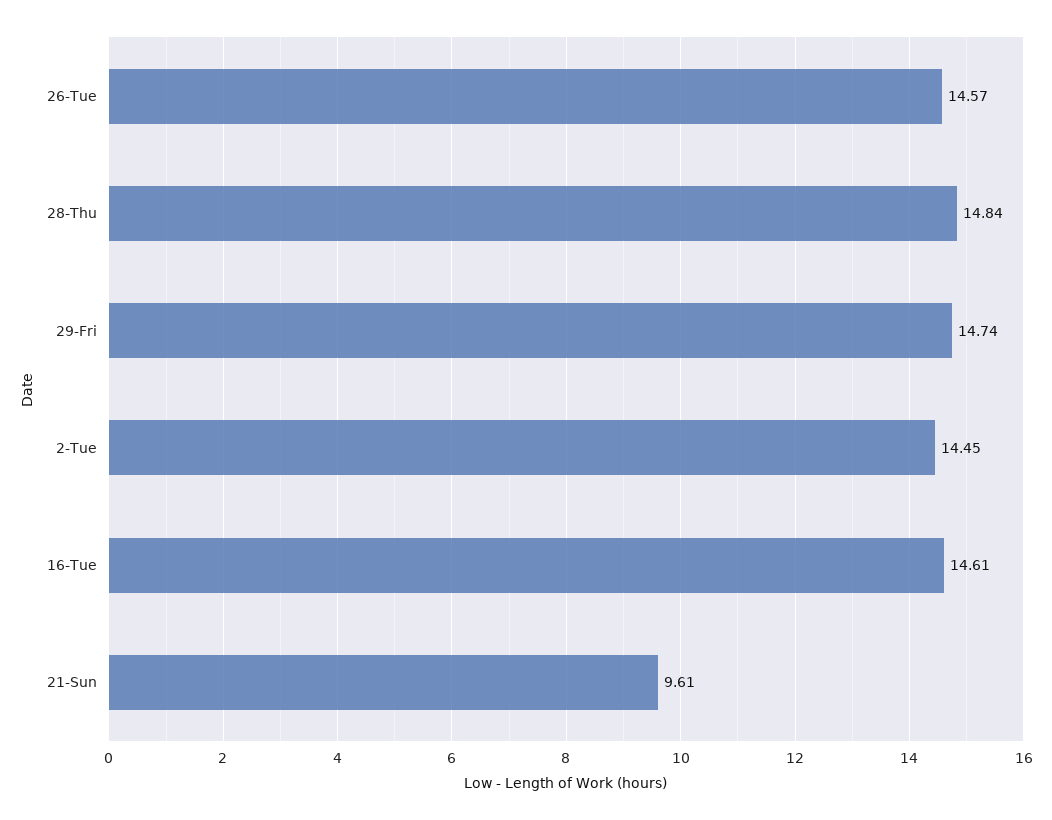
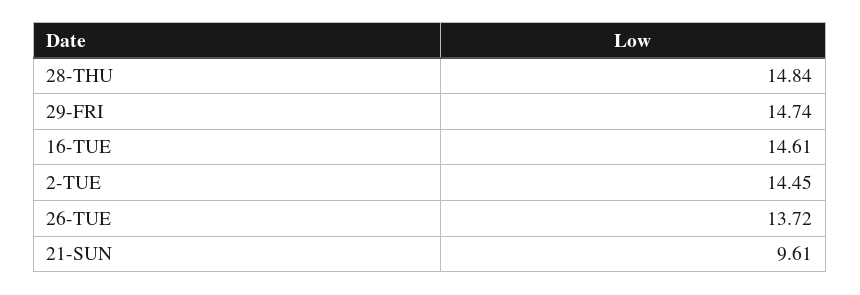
  {
-   "26-Tue": 14.57,
+   "26-Tue": 13.72,
    "28-Thu": 14.84,
    "29-Fri": 14.74,
    "2-Tue": 14.45,
    "16-Tue": 14.61,
    "21-Sun": 9.61
  }

